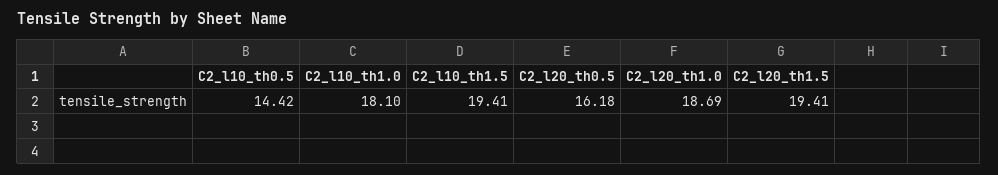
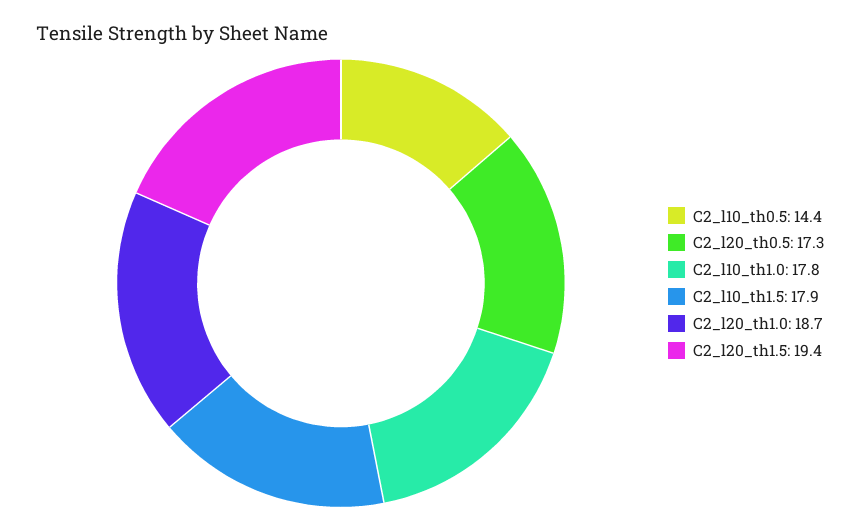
  {
    "C2_l10_th0.5": 14.42,
-   "C2_l10_th1.0": 18.1,
+   "C2_l10_th1.0": 17.8,
-   "C2_l10_th1.5": 19.41,
+   "C2_l10_th1.5": 17.9,
-   "C2_l20_th0.5": 16.18,
+   "C2_l20_th0.5": 17.3,
    "C2_l20_th1.0": 18.69,
    "C2_l20_th1.5": 19.41
  }

